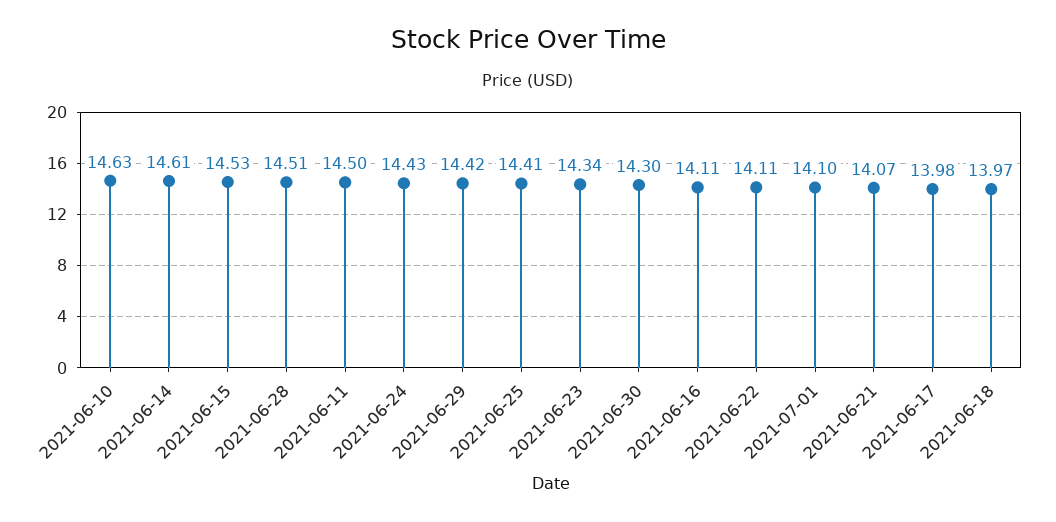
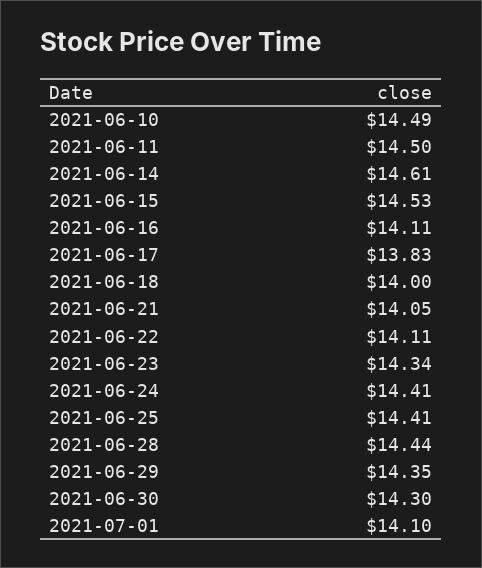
  {
-   "2021-06-10": 14.63,
+   "2021-06-10": 14.49,
    "2021-06-14": 14.61,
    "2021-06-15": 14.53,
-   "2021-06-28": 14.51,
+   "2021-06-28": 14.44,
    "2021-06-11": 14.5,
-   "2021-06-24": 14.43,
+   "2021-06-24": 14.41,
-   "2021-06-29": 14.42,
+   "2021-06-29": 14.35,
    "2021-06-25": 14.41,
    "2021-06-23": 14.34,
    "2021-06-30": 14.3,
    "2021-06-16": 14.11,
    "2021-06-22": 14.11,
    "2021-07-01": 14.1,
-   "2021-06-21": 14.07,
+   "2021-06-21": 14.05,
-   "2021-06-17": 13.98,
+   "2021-06-17": 13.83,
-   "2021-06-18": 13.97
+   "2021-06-18": 14
  }

